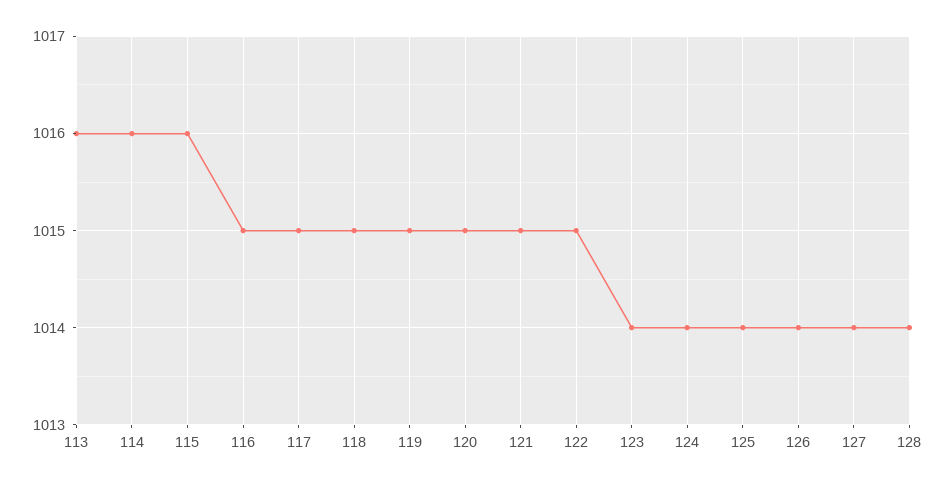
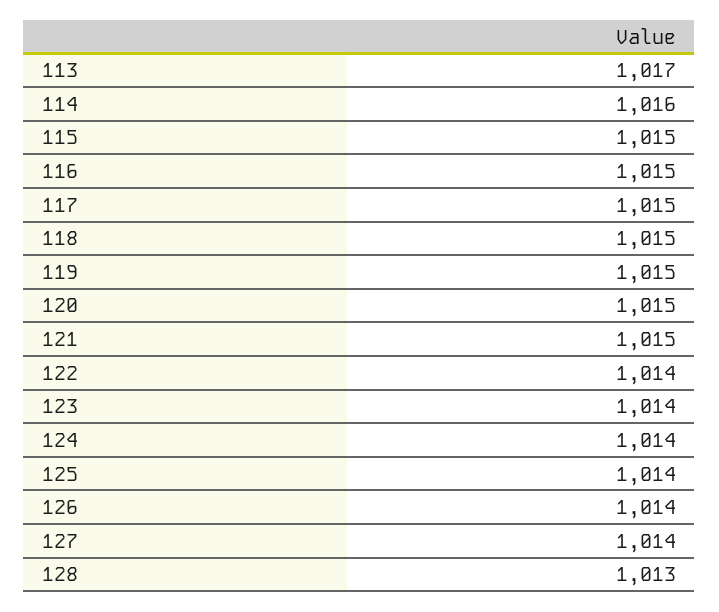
  {
-   "113": 1016,
+   "113": 1017,
    "114": 1016,
-   "115": 1016,
+   "115": 1015,
    "116": 1015,
    "117": 1015,
    "118": 1015,
    "119": 1015,
    "120": 1015,
    "121": 1015,
-   "122": 1015,
+   "122": 1014,
    "123": 1014,
    "124": 1014,
    "125": 1014,
    "126": 1014,
    "127": 1014,
-   "128": 1014
+   "128": 1013
  }

